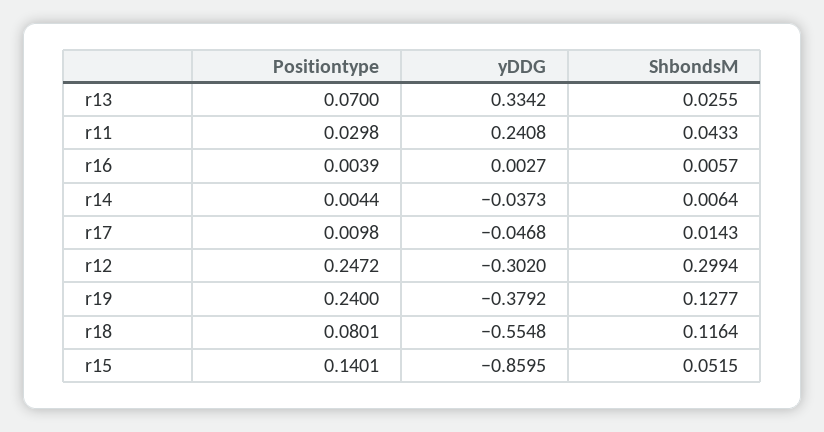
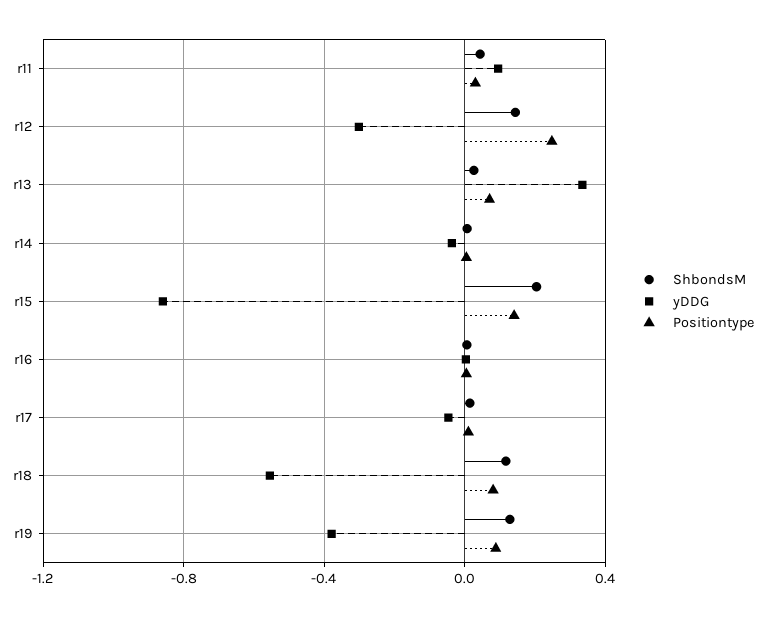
  {
    "Positiontype": {
      "r13": 0.07,
      "r11": 0.0298,
      "r16": 0.0039,
      "r14": 0.0044,
      "r17": 0.0098,
      "r12": 0.2472,
-     "r19": 0.24,
+     "r19": 0.1,
      "r18": 0.0801,
      "r15": 0.1401
    },
    "yDDG": {
      "r13": 0.3342,
-     "r11": 0.2408,
+     "r11": 0.1,
      "r16": 0.0027,
      "r14": -0.0373,
      "r17": -0.0468,
      "r12": -0.302,
      "r19": -0.3792,
      "r18": -0.5548,
      "r15": -0.8595
    },
    "ShbondsM": {
      "r13": 0.0255,
      "r11": 0.0433,
      "r16": 0.0057,
      "r14": 0.0064,
      "r17": 0.0143,
-     "r12": 0.2994,
+     "r12": 0.15,
      "r19": 0.1277,
      "r18": 0.1164,
-     "r15": 0.0515
+     "r15": 0.2
    }
  }

